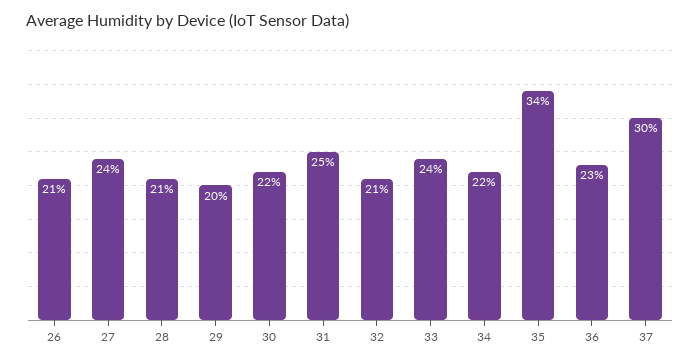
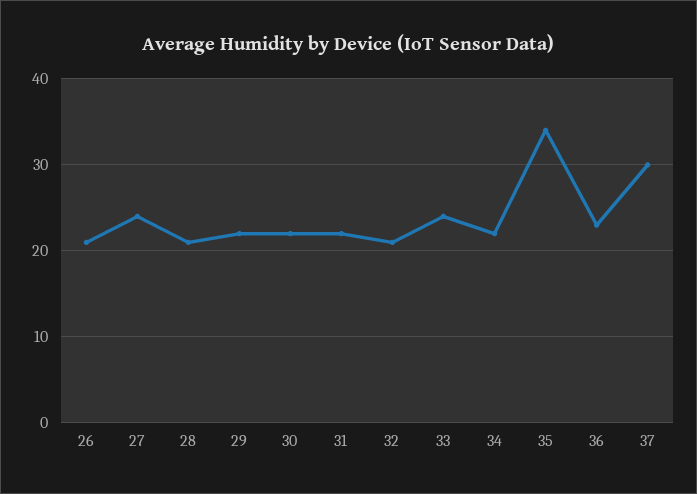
  {
    "26": 21,
    "27": 24,
    "28": 21,
-   "29": 20,
+   "29": 22,
    "30": 22,
-   "31": 25,
+   "31": 22,
    "32": 21,
    "33": 24,
    "34": 22,
    "35": 34,
    "36": 23,
    "37": 30
  }

